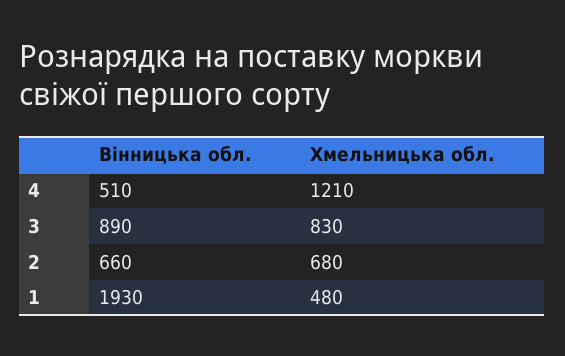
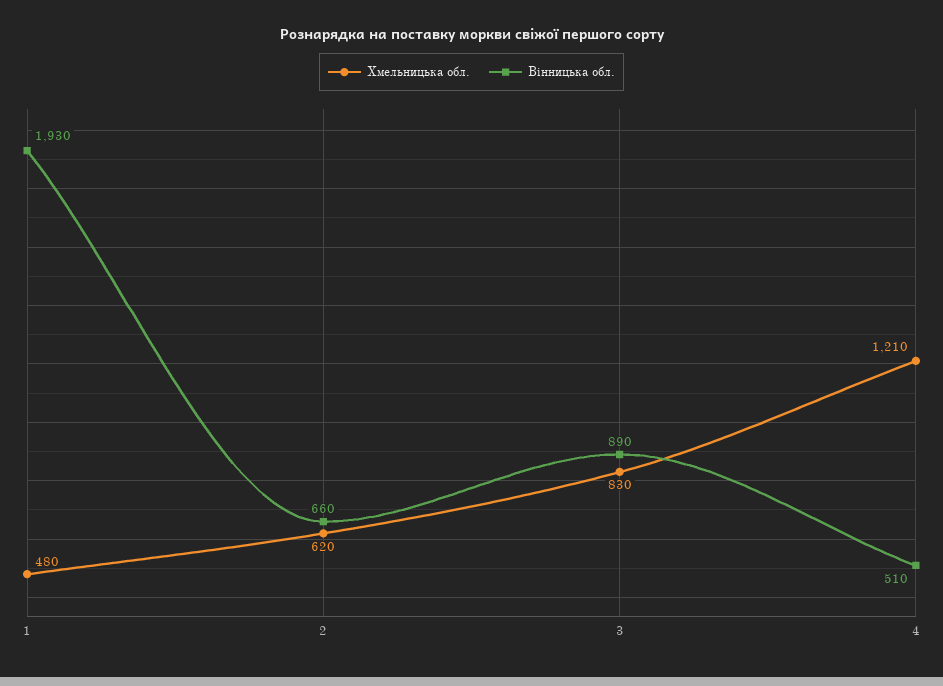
  {
    "Вінницька обл.": {
      "4": 510,
      "3": 890,
      "2": 660,
      "1": 1930
    },
    "Хмельницька обл.": {
      "4": 1210,
      "3": 830,
-     "2": 680,
+     "2": 620,
      "1": 480
    }
  }

